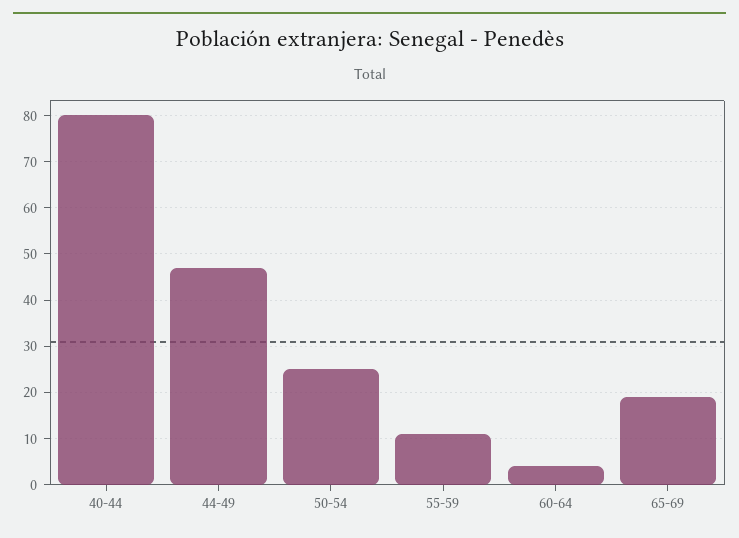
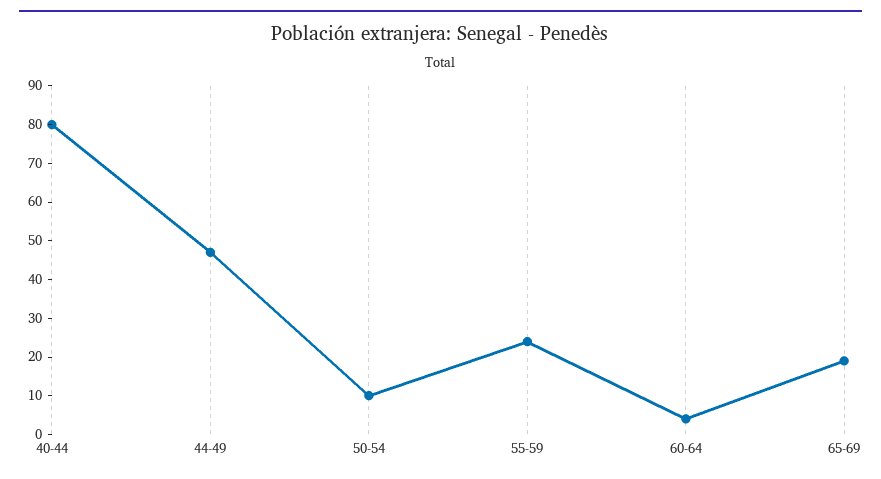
  {
    "40-44": 80,
    "44-49": 45,
-   "50-54": 25,
+   "50-54": 10,
-   "55-59": 10,
+   "55-59": 25,
    "60-64": 5,
    "65-69": 20
  }

